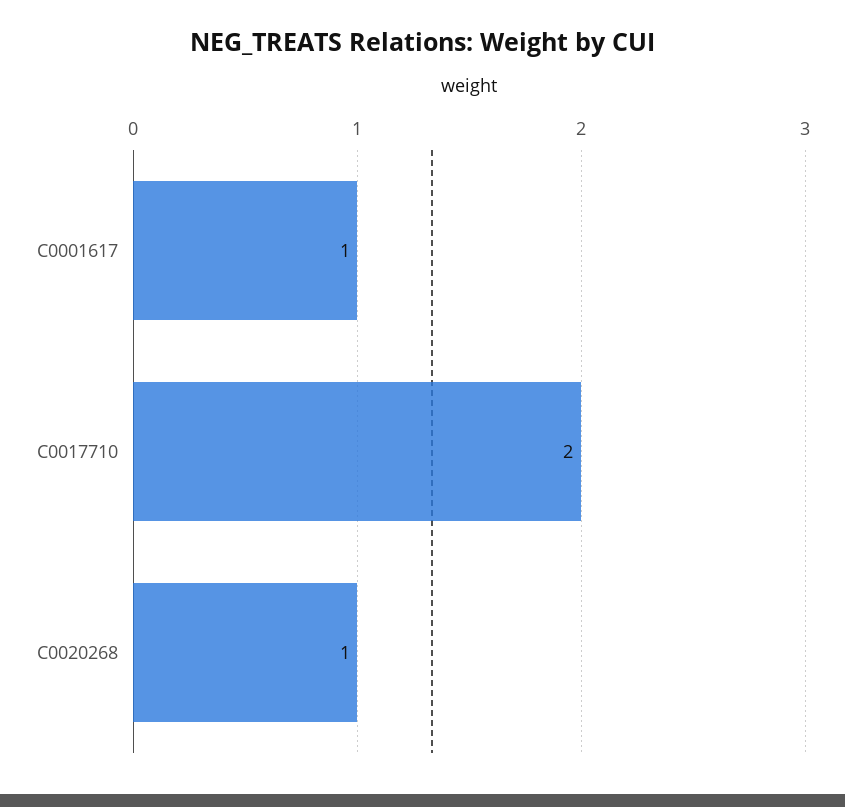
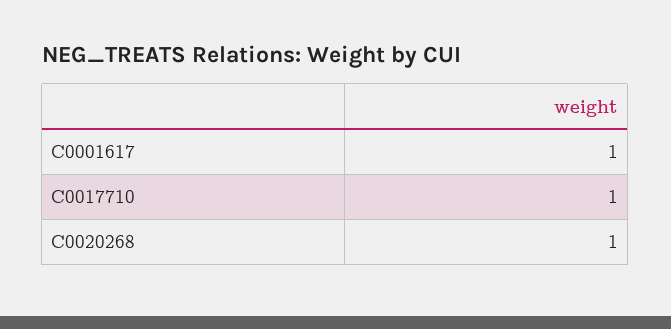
  {
    "C0001617": 1,
-   "C0017710": 2,
+   "C0017710": 1,
    "C0020268": 1
  }

